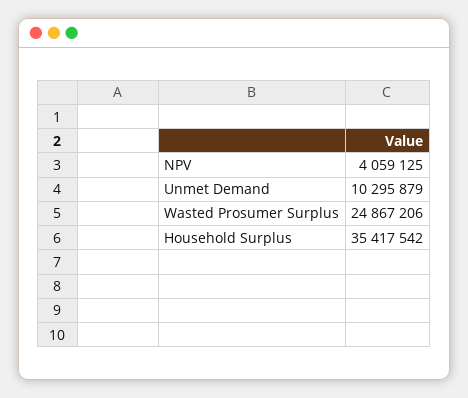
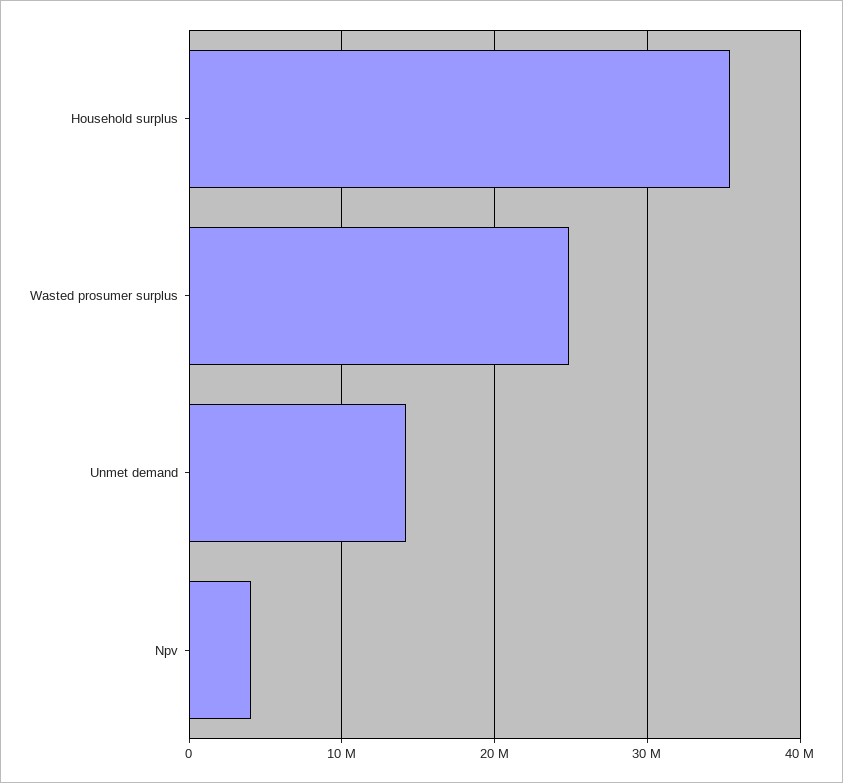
  {
    "NPV": 4059125,
-   "Unmet Demand": 10295879,
+   "Unmet Demand": 14000000,
    "Wasted Prosumer Surplus": 24867206,
    "Household Surplus": 35417542
  }

